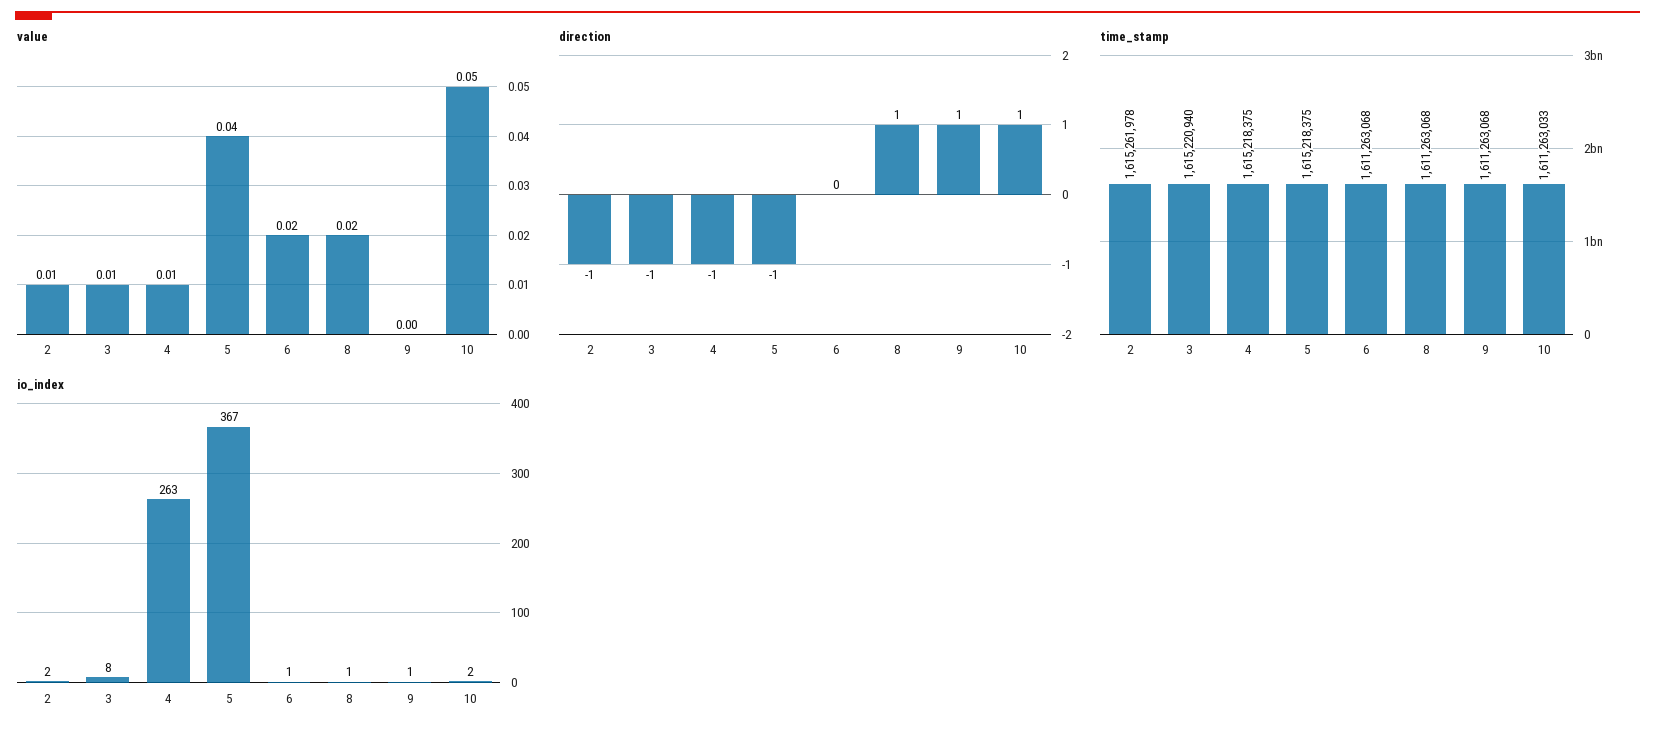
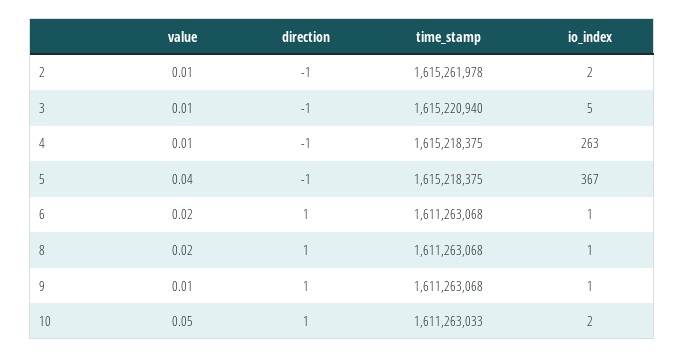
  {
    "value": {
      "2": 0.01,
      "3": 0.01,
      "4": 0.01,
      "5": 0.04,
      "6": 0.02,
      "8": 0.02,
-     "9": 0,
+     "9": 0.01,
      "10": 0.05
    },
    "direction": {
      "2": -1,
      "3": -1,
      "4": -1,
      "5": -1,
-     "6": 0,
+     "6": 1,
      "8": 1,
      "9": 1,
      "10": 1
    },
    "time_stamp": {
      "2": 1615261978,
      "3": 1615220940,
      "4": 1615218375,
      "5": 1615218375,
      "6": 1611263068,
      "8": 1611263068,
      "9": 1611263068,
      "10": 1611263033
    },
    "io_index": {
      "2": 2,
-     "3": 8,
+     "3": 5,
      "4": 263,
      "5": 367,
      "6": 1,
      "8": 1,
      "9": 1,
      "10": 2
    }
  }

